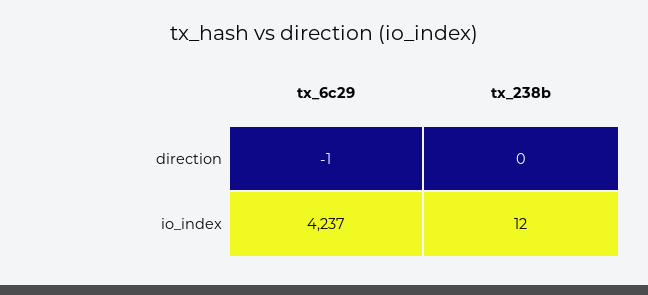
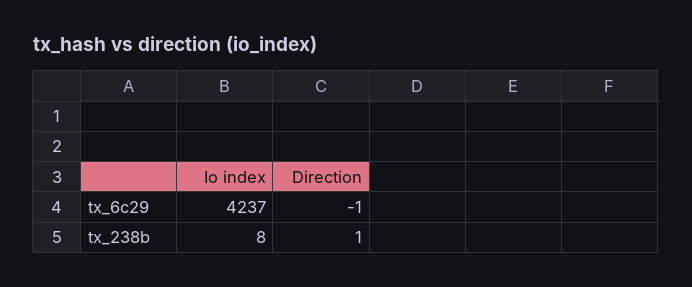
  {
    "tx_6c29": {
      "direction": -1,
      "io_index": 4237
    },
    "tx_238b": {
-     "direction": 0,
+     "direction": 1,
-     "io_index": 12
+     "io_index": 8
    }
  }

